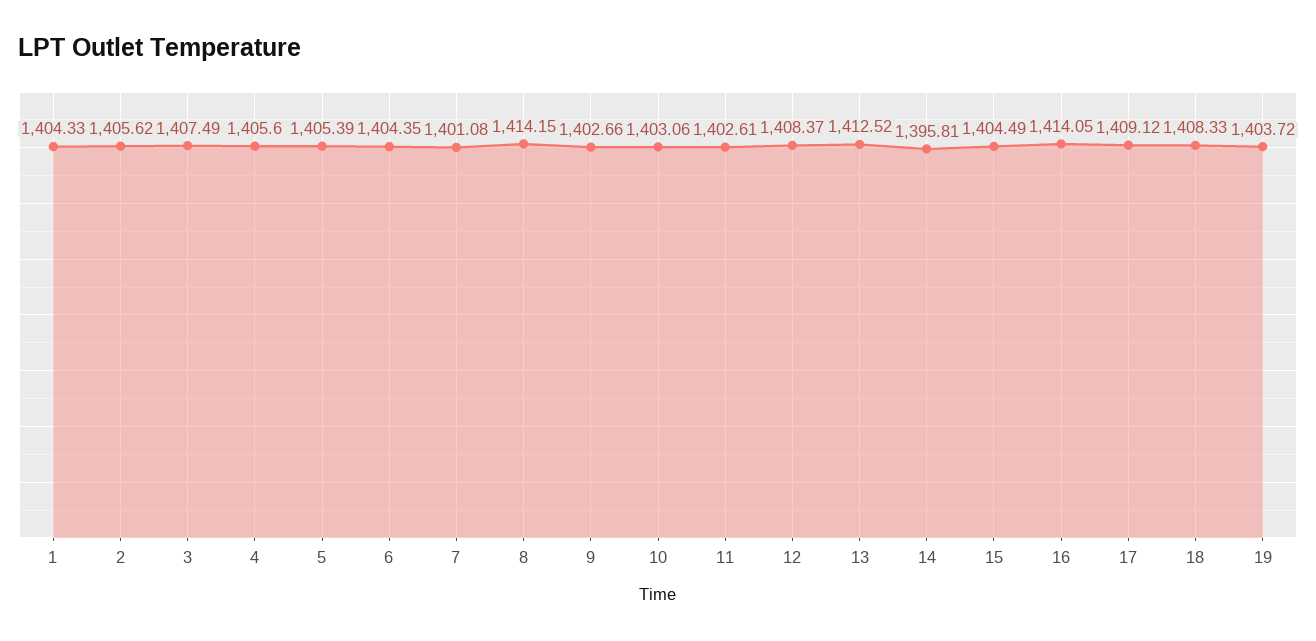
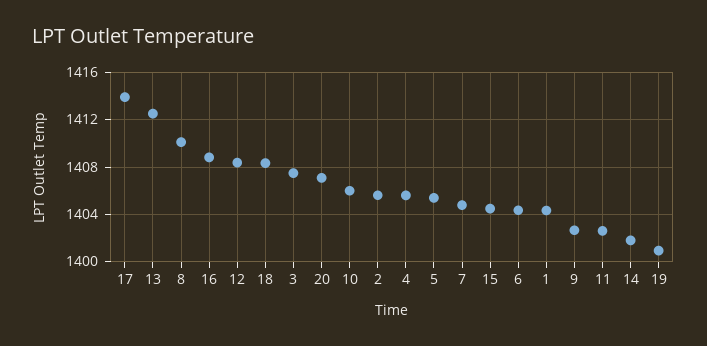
  {
    "1": 1404.33,
    "2": 1405.62,
    "3": 1407.49,
    "4": 1405.6,
    "5": 1405.39,
    "6": 1404.35,
-   "7": 1401.08,
+   "7": 1405,
-   "8": 1414.15,
+   "8": 1410,
    "9": 1402.66,
-   "10": 1403.06,
+   "10": 1406,
    "11": 1402.61,
    "12": 1408.37,
    "13": 1412.52,
-   "14": 1395.81,
+   "14": 1402,
    "15": 1404.49,
-   "16": 1414.05,
+   "16": 1409,
-   "17": 1409.12,
+   "17": 1414,
    "18": 1408.33,
-   "19": 1403.72
+   "19": 1401,
+   "20": 1407
  }

